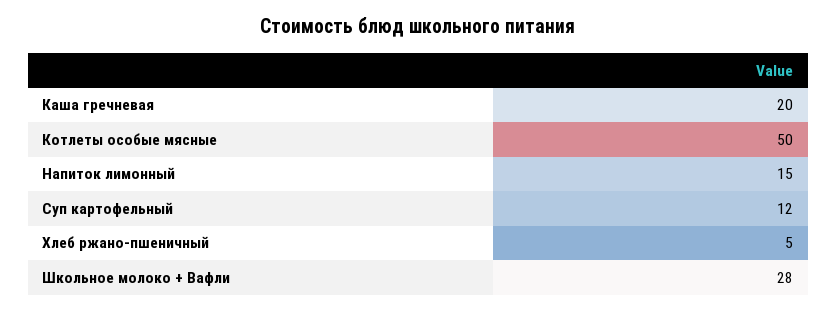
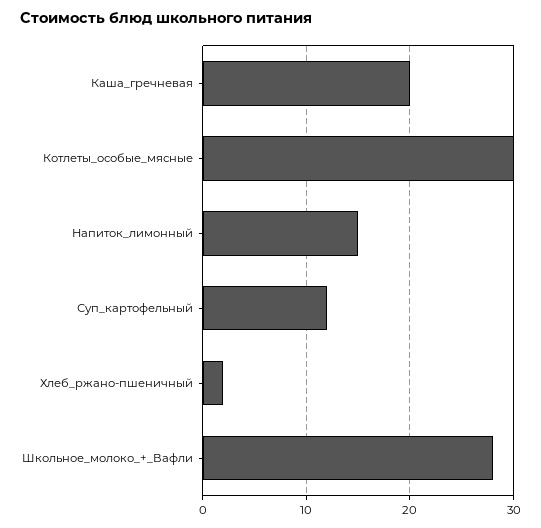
  {
    "Каша гречневая": 20,
-   "Котлеты особые мясные": 50,
+   "Котлеты особые мясные": 30,
    "Напиток лимонный": 15,
    "Суп картофельный": 12,
-   "Хлеб ржано-пшеничный": 5,
+   "Хлеб ржано-пшеничный": 2,
    "Школьное молоко + Вафли": 28
  }

